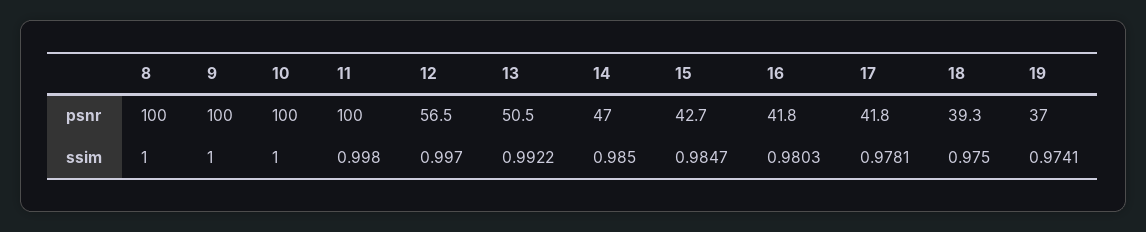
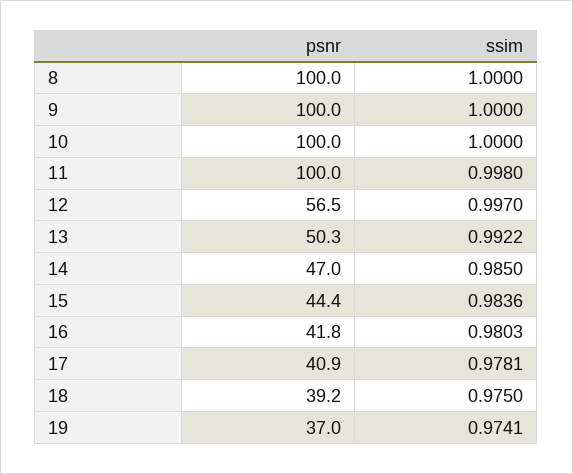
  {
    "8": {
      "psnr": 100,
      "ssim": 1
    },
    "9": {
      "psnr": 100,
      "ssim": 1
    },
    "10": {
      "psnr": 100,
      "ssim": 1
    },
    "11": {
      "psnr": 100,
      "ssim": 0.998
    },
    "12": {
      "psnr": 56.5,
      "ssim": 0.997
    },
    "13": {
-     "psnr": 50.5,
+     "psnr": 50.3,
      "ssim": 0.9922
    },
    "14": {
      "psnr": 47,
      "ssim": 0.985
    },
    "15": {
-     "psnr": 42.7,
+     "psnr": 44.4,
-     "ssim": 0.9847
+     "ssim": 0.9836
    },
    "16": {
      "psnr": 41.8,
      "ssim": 0.9803
    },
    "17": {
-     "psnr": 41.8,
+     "psnr": 40.9,
      "ssim": 0.9781
    },
    "18": {
-     "psnr": 39.3,
+     "psnr": 39.2,
      "ssim": 0.975
    },
    "19": {
      "psnr": 37,
      "ssim": 0.9741
    }
  }

